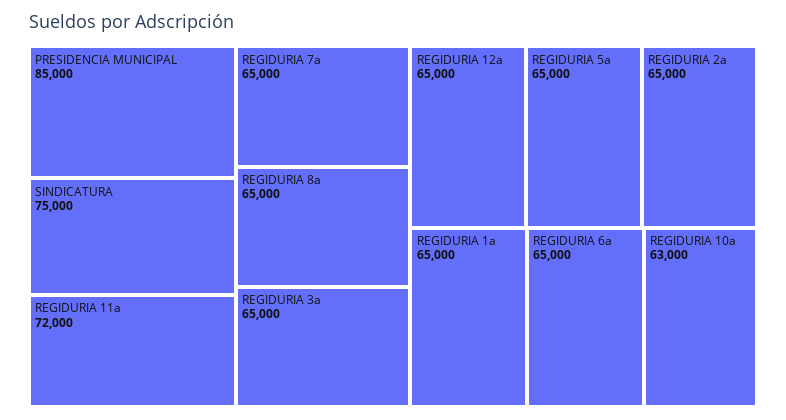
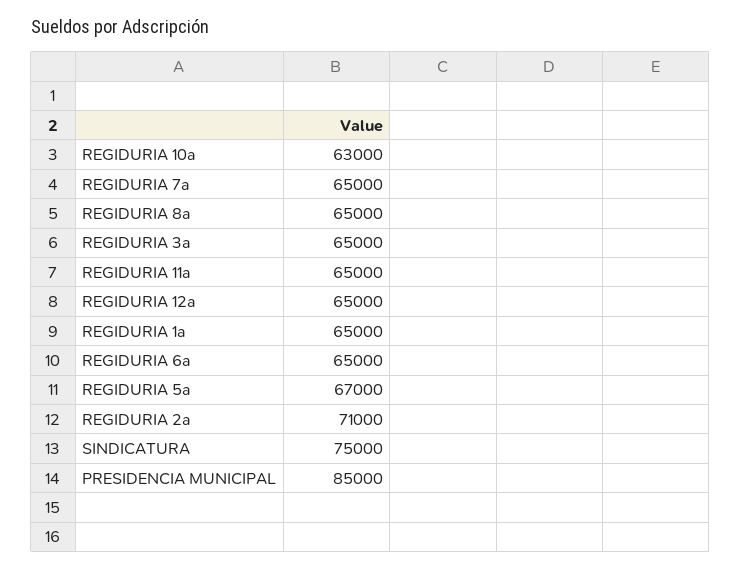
  {
    "PRESIDENCIA MUNICIPAL": 85000,
    "SINDICATURA": 75000,
-   "REGIDURIA 11a": 72000,
+   "REGIDURIA 11a": 65000,
    "REGIDURIA 7a": 65000,
    "REGIDURIA 8a": 65000,
    "REGIDURIA 3a": 65000,
    "REGIDURIA 12a": 65000,
-   "REGIDURIA 5a": 65000,
+   "REGIDURIA 5a": 67000,
-   "REGIDURIA 2a": 65000,
+   "REGIDURIA 2a": 71000,
    "REGIDURIA 1a": 65000,
    "REGIDURIA 6a": 65000,
    "REGIDURIA 10a": 63000
  }

